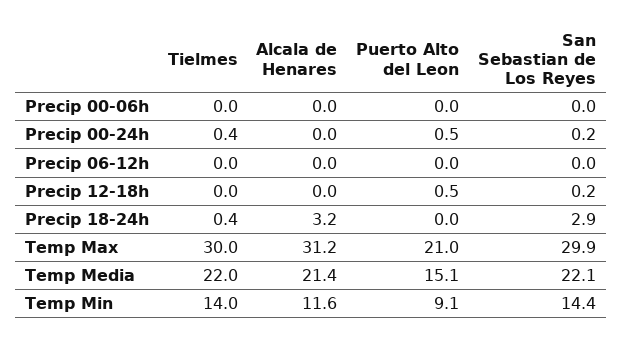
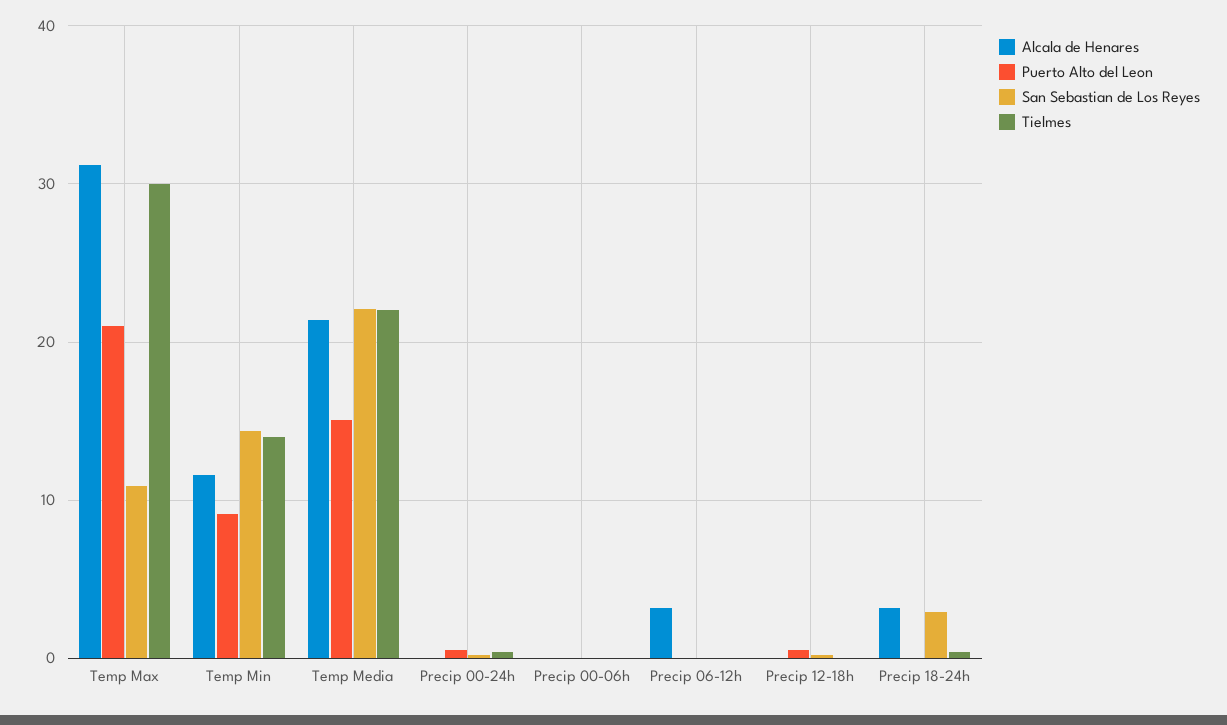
  {
    "Tielmes": {
      "Precip 00-06h": 0,
      "Precip 00-24h": 0.4,
      "Precip 06-12h": 0,
      "Precip 12-18h": 0,
      "Precip 18-24h": 0.4,
      "Temp Max": 30,
      "Temp Media": 22,
      "Temp Min": 14
    },
    "Alcala de Henares": {
      "Precip 00-06h": 0,
      "Precip 00-24h": 0,
-     "Precip 06-12h": 0,
+     "Precip 06-12h": 3,
      "Precip 12-18h": 0,
      "Precip 18-24h": 3.2,
      "Temp Max": 31.2,
      "Temp Media": 21.4,
      "Temp Min": 11.6
    },
    "Puerto Alto del Leon": {
      "Precip 00-06h": 0,
      "Precip 00-24h": 0.5,
      "Precip 06-12h": 0,
      "Precip 12-18h": 0.5,
      "Precip 18-24h": 0,
      "Temp Max": 21,
      "Temp Media": 15.1,
      "Temp Min": 9.1
    },
    "San Sebastian de Los Reyes": {
      "Precip 00-06h": 0,
      "Precip 00-24h": 0.2,
      "Precip 06-12h": 0,
      "Precip 12-18h": 0.2,
      "Precip 18-24h": 2.9,
-     "Temp Max": 29.9,
+     "Temp Max": 11,
      "Temp Media": 22.1,
      "Temp Min": 14.4
    }
  }

